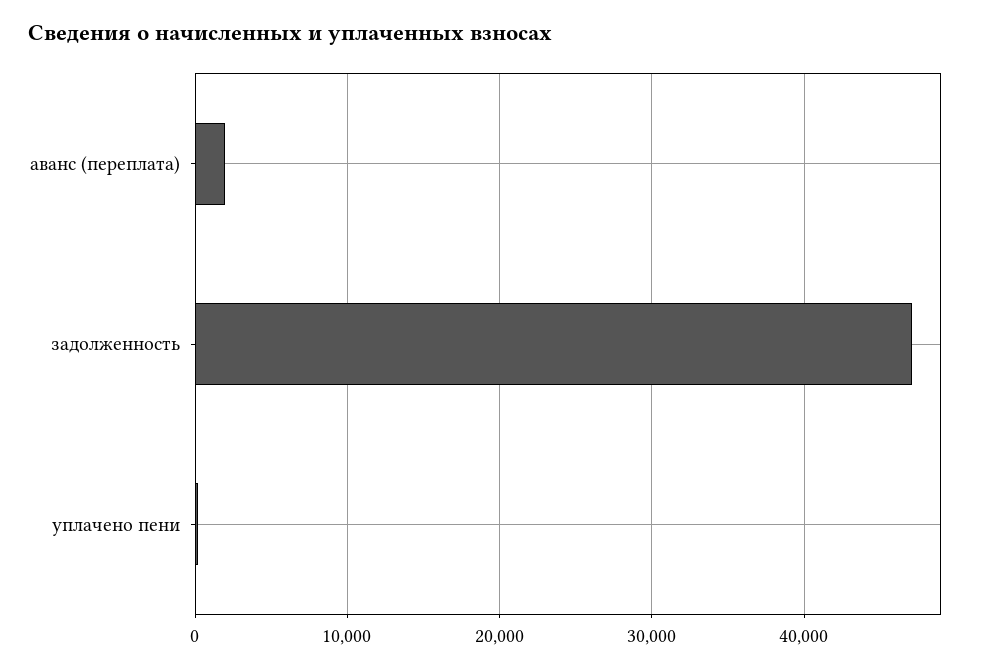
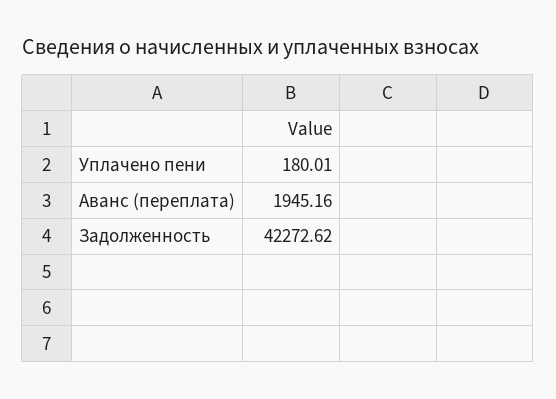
  {
    "аванс (переплата)": 1945.16,
-   "задолженность": 47000,
+   "задолженность": 42272.62,
    "уплачено пени": 180.01
  }

